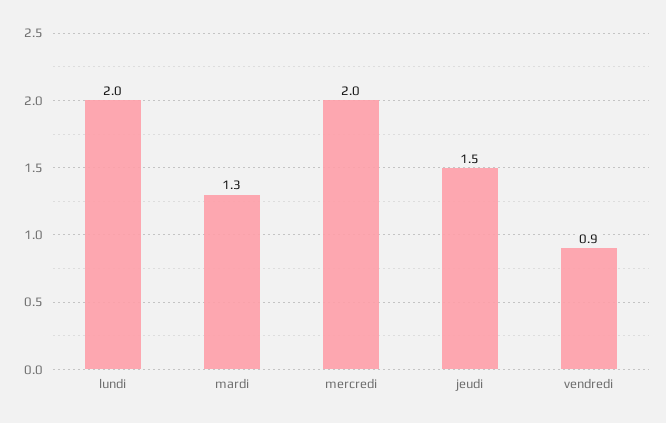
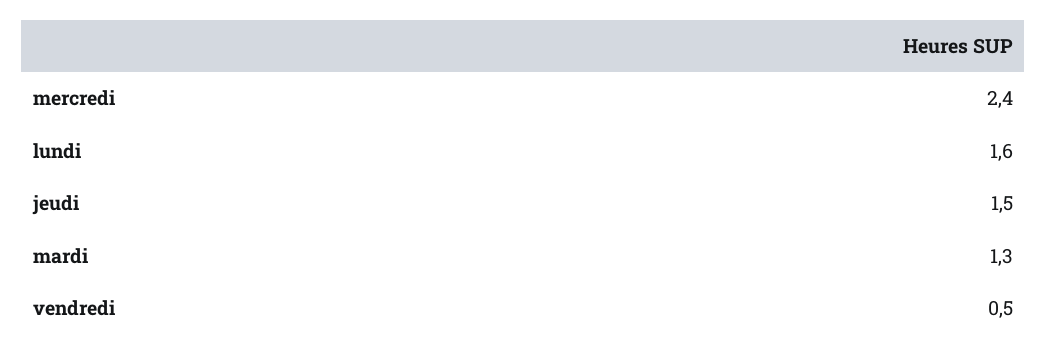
  {
-   "lundi": 2,
+   "lundi": 1.6,
    "mardi": 1.3,
-   "mercredi": 2,
+   "mercredi": 2.4,
    "jeudi": 1.5,
-   "vendredi": 0.9
+   "vendredi": 0.5
  }

